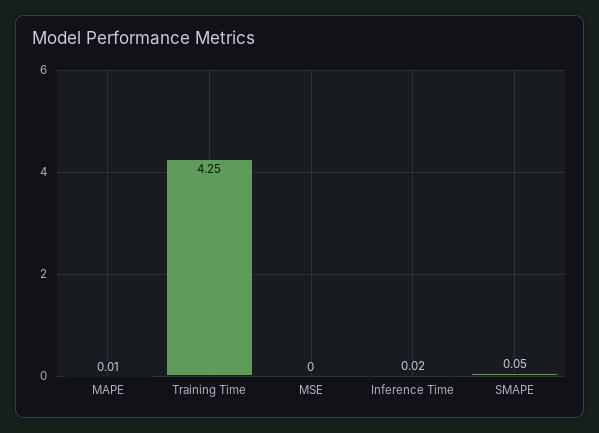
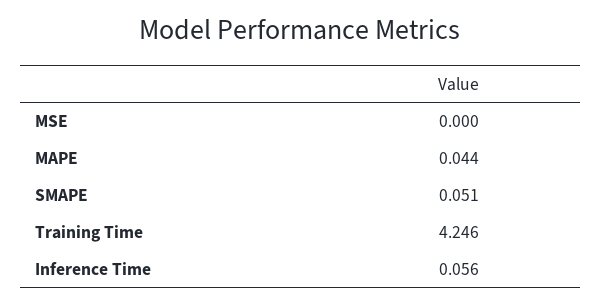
  {
-   "MAPE": 0.01,
+   "MAPE": 0.044,
    "Training Time": 4.246,
    "MSE": 0,
-   "Inference Time": 0.02,
+   "Inference Time": 0.056,
    "SMAPE": 0.051
  }

